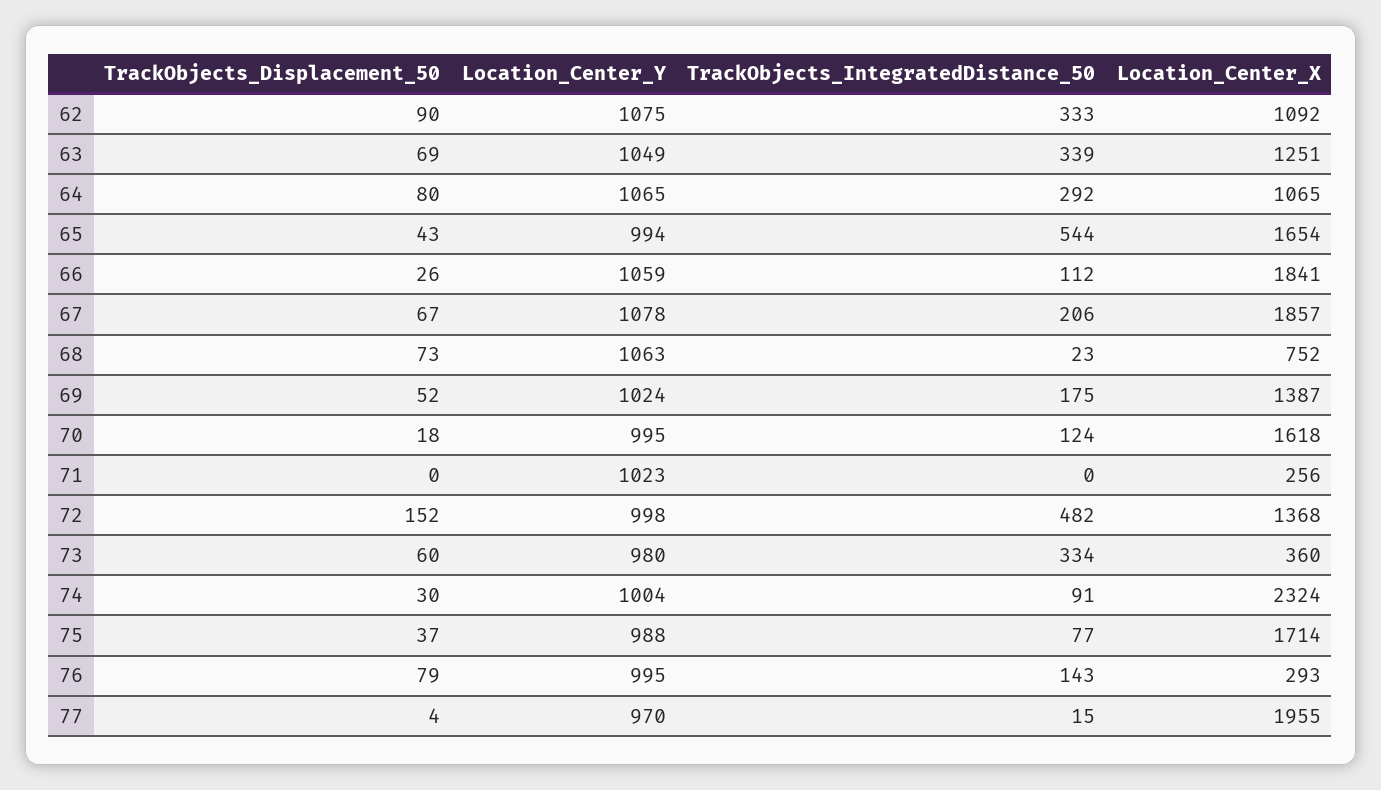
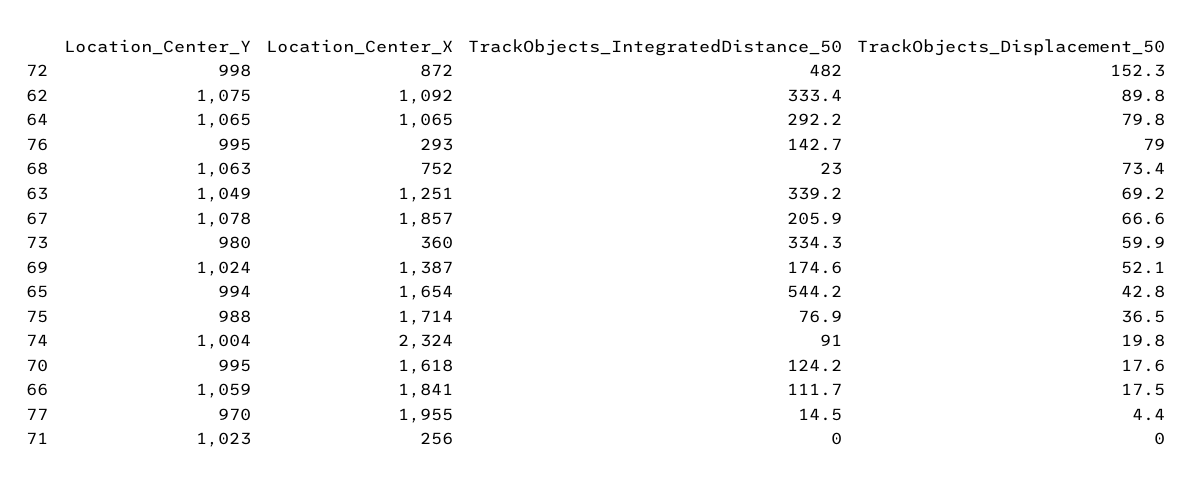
  {
    "TrackObjects_Displacement_50": {
      "62": 89.8,
      "63": 69.2,
      "64": 79.8,
      "65": 42.8,
-     "66": 26,
+     "66": 17.5,
      "67": 66.6,
      "68": 73.4,
      "69": 52.1,
      "70": 17.6,
      "71": 0,
      "72": 152.3,
      "73": 59.9,
-     "74": 30,
+     "74": 19.8,
      "75": 36.5,
      "76": 79,
      "77": 4.4
    },
    "Location_Center_Y": {
      "62": 1075,
      "63": 1049,
      "64": 1065,
      "65": 994,
      "66": 1059,
      "67": 1078,
      "68": 1063,
      "69": 1024,
      "70": 995,
      "71": 1023,
      "72": 998,
      "73": 980,
      "74": 1004,
      "75": 988,
      "76": 995,
      "77": 970
    },
    "TrackObjects_IntegratedDistance_50": {
      "62": 333.4,
      "63": 339.2,
      "64": 292.2,
      "65": 544.2,
      "66": 111.7,
      "67": 205.9,
      "68": 23,
      "69": 174.6,
      "70": 124.2,
      "71": 0,
      "72": 482,
      "73": 334.3,
      "74": 91,
      "75": 76.9,
      "76": 142.7,
      "77": 14.5
    },
    "Location_Center_X": {
      "62": 1092,
      "63": 1251,
      "64": 1065,
      "65": 1654,
      "66": 1841,
      "67": 1857,
      "68": 752,
      "69": 1387,
      "70": 1618,
      "71": 256,
-     "72": 1368,
+     "72": 872,
      "73": 360,
      "74": 2324,
      "75": 1714,
      "76": 293,
      "77": 1955
    }
  }

